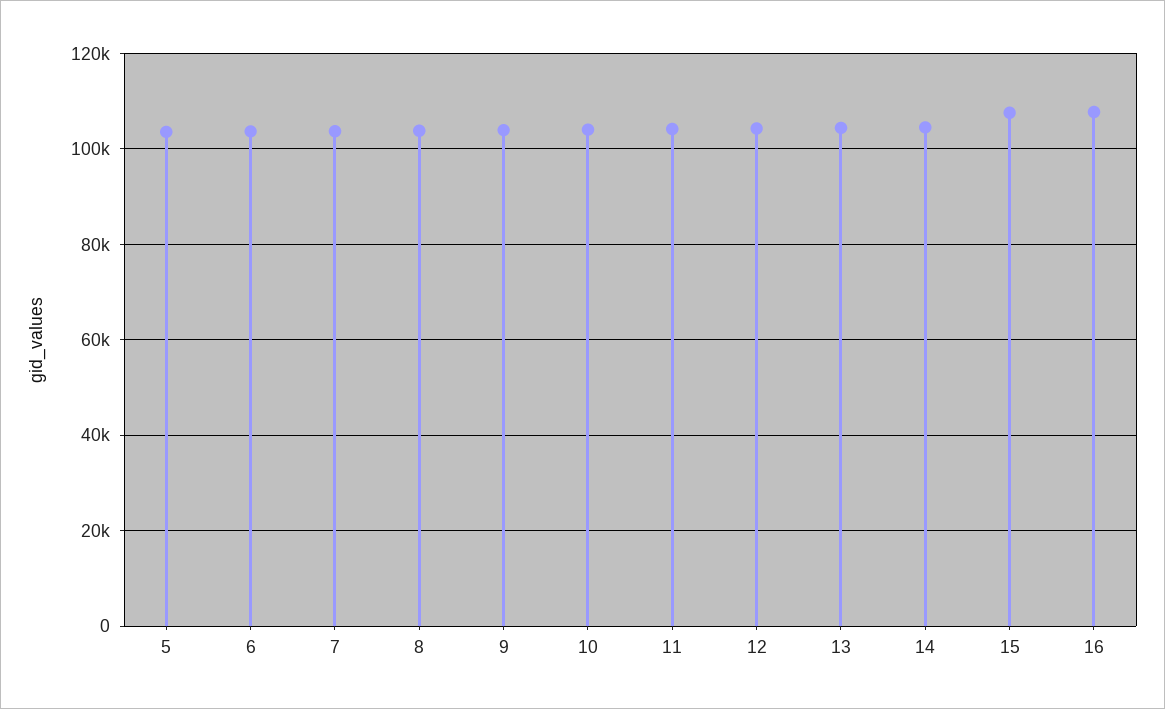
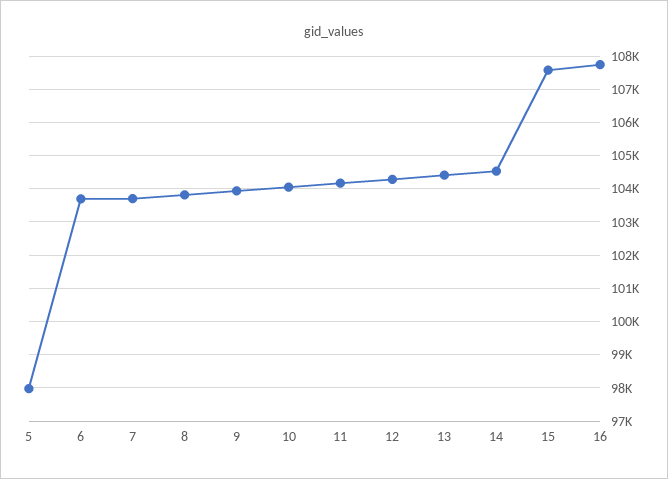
  {
-   "5": 104000,
+   "5": 98000,
    "6": 103600,
    "7": 103800,
    "8": 103800,
    "9": 104000,
    "10": 104000,
    "11": 104200,
    "12": 104200,
    "13": 104400,
    "14": 104600,
    "15": 107600,
    "16": 107800
  }

